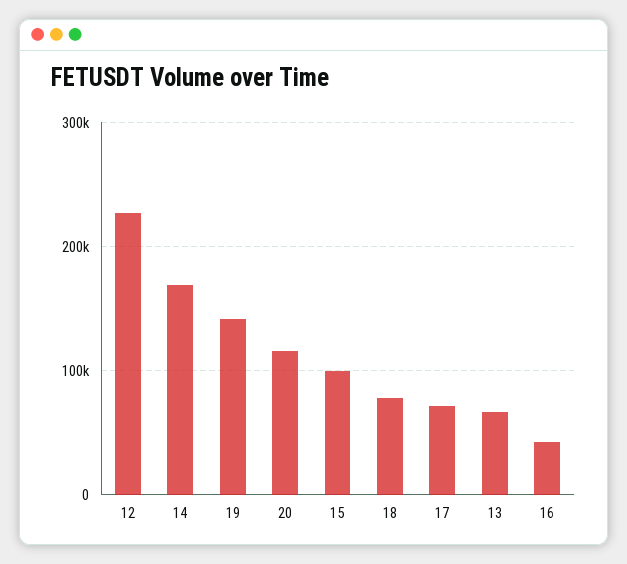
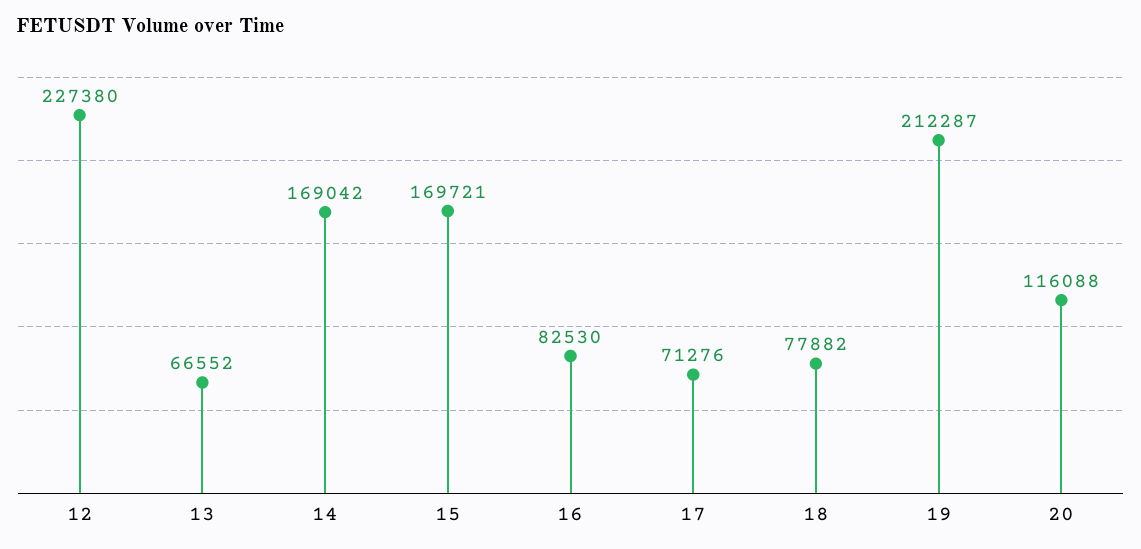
  {
    "12": 227380,
    "14": 169042,
-   "19": 140000,
+   "19": 212287,
    "20": 116088,
-   "15": 100000,
+   "15": 169721,
    "18": 77882,
    "17": 71276,
    "13": 66552,
-   "16": 40000
+   "16": 82530
  }

